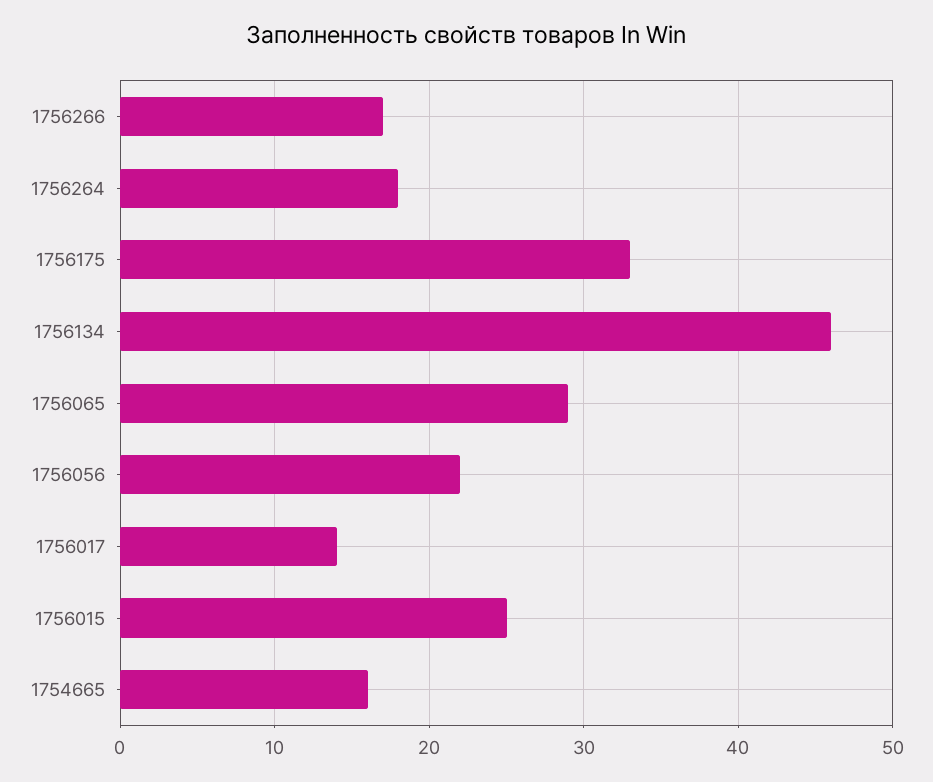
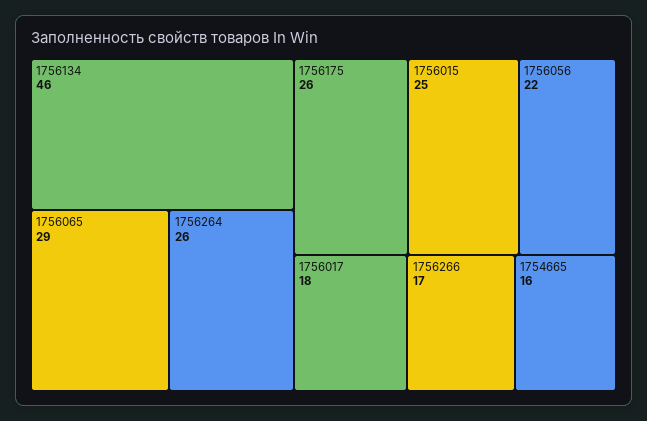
  {
    "1756266": 17,
-   "1756264": 18,
+   "1756264": 26,
-   "1756175": 33,
+   "1756175": 26,
    "1756134": 46,
    "1756065": 29,
    "1756056": 22,
-   "1756017": 14,
+   "1756017": 18,
    "1756015": 25,
    "1754665": 16
  }

